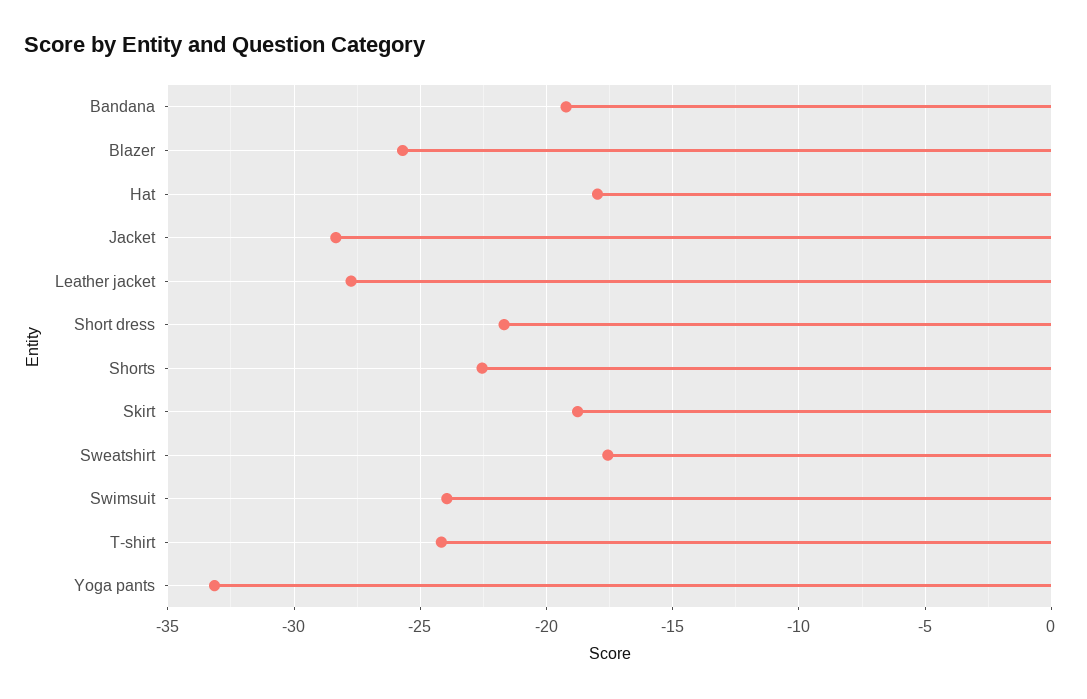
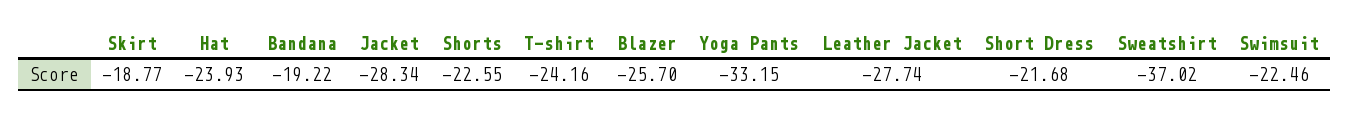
  {
    "Bandana": -19.22,
    "Blazer": -25.7,
-   "Hat": -18,
+   "Hat": -23.93,
    "Jacket": -28.34,
    "Leather jacket": -27.74,
    "Short dress": -21.68,
    "Shorts": -22.55,
    "Skirt": -18.77,
-   "Sweatshirt": -17.5,
+   "Sweatshirt": -37.02,
-   "Swimsuit": -24,
+   "Swimsuit": -22.46,
    "T-shirt": -24.16,
    "Yoga pants": -33.15
  }

